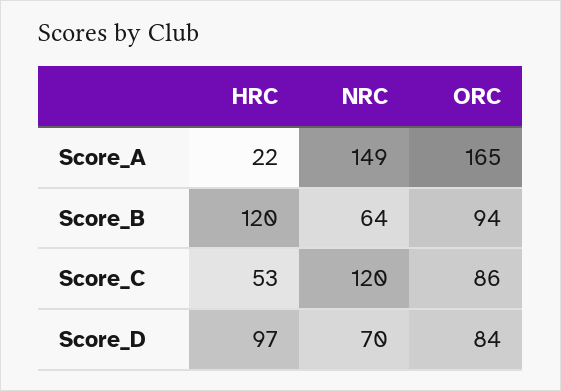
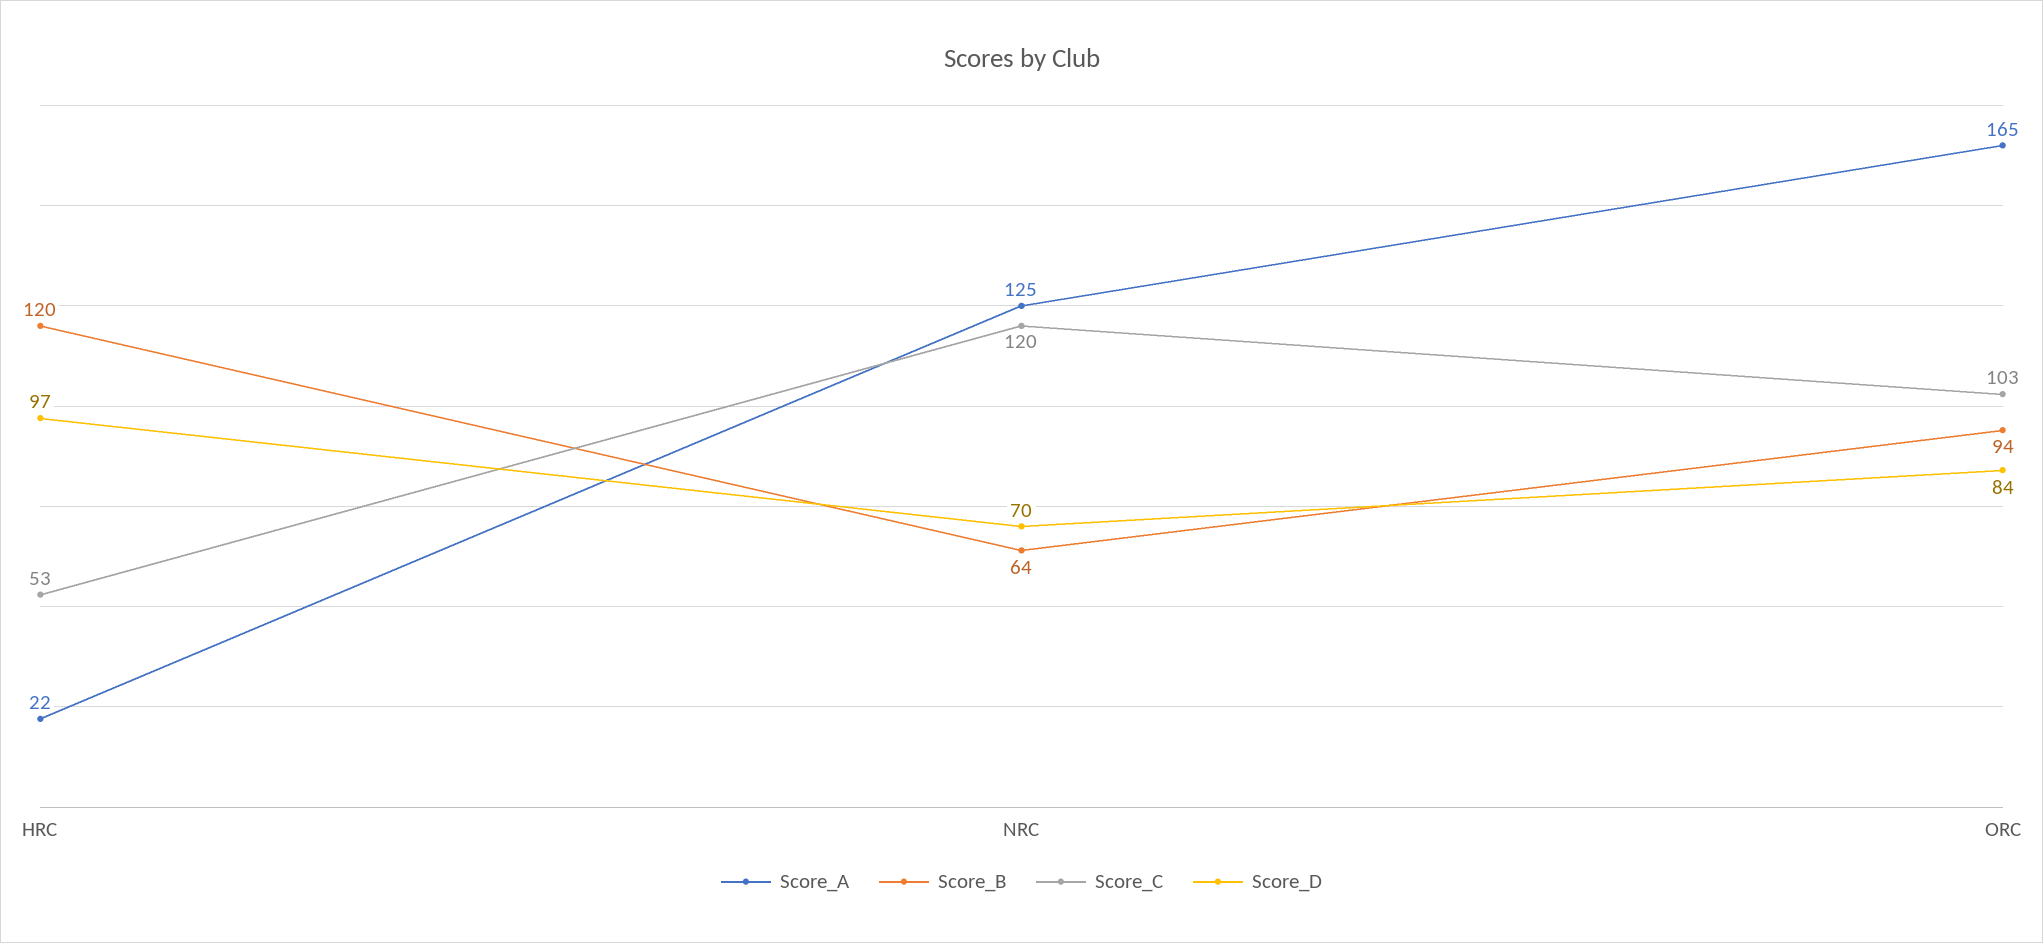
  {
    "Score_A": {
      "HRC": 22,
-     "NRC": 149,
+     "NRC": 125,
      "ORC": 165
    },
    "Score_B": {
      "HRC": 120,
      "NRC": 64,
      "ORC": 94
    },
    "Score_C": {
      "HRC": 53,
      "NRC": 120,
-     "ORC": 86
+     "ORC": 103
    },
    "Score_D": {
      "HRC": 97,
      "NRC": 70,
      "ORC": 84
    }
  }

